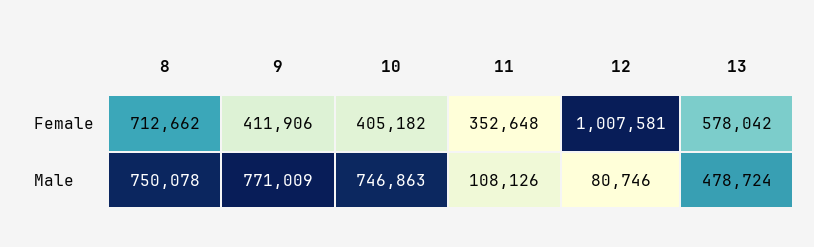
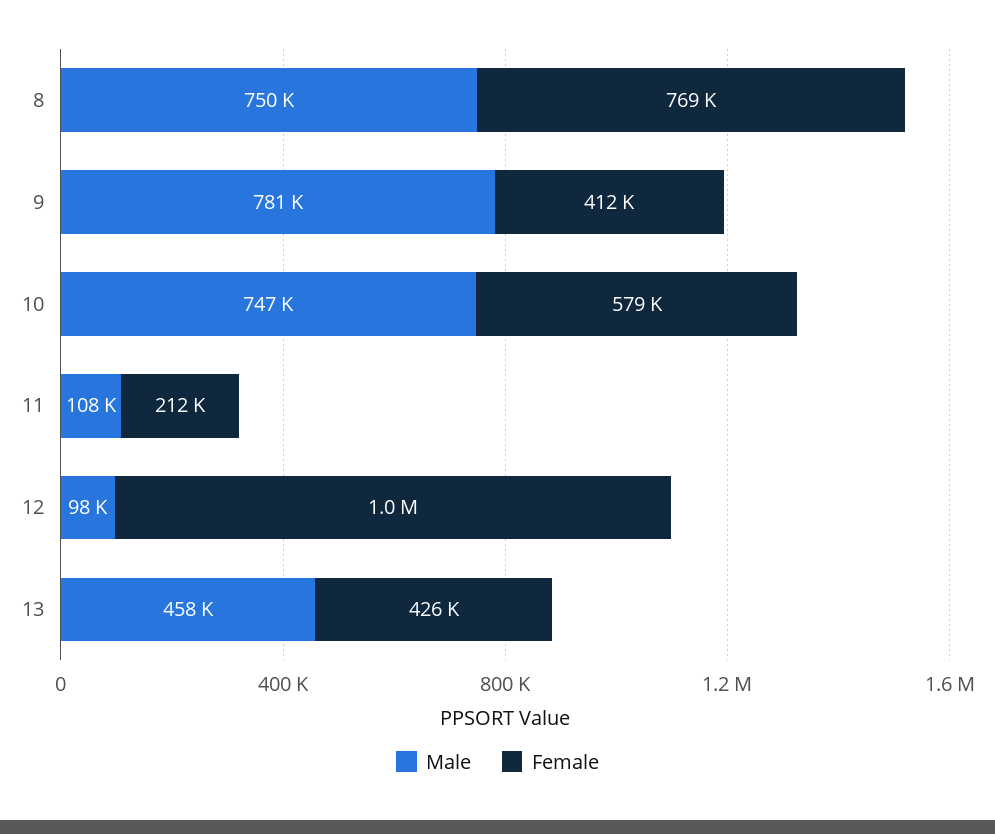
  {
    "Female": {
-     "8": 712662,
+     "8": 769000,
      "9": 411906,
-     "10": 405182,
+     "10": 579000,
-     "11": 352648,
+     "11": 212000,
      "12": 1007581,
-     "13": 578042
+     "13": 426000
    },
    "Male": {
      "8": 750078,
-     "9": 771009,
+     "9": 781000,
      "10": 746863,
      "11": 108126,
-     "12": 80746,
+     "12": 98000,
-     "13": 478724
+     "13": 458000
    }
  }

